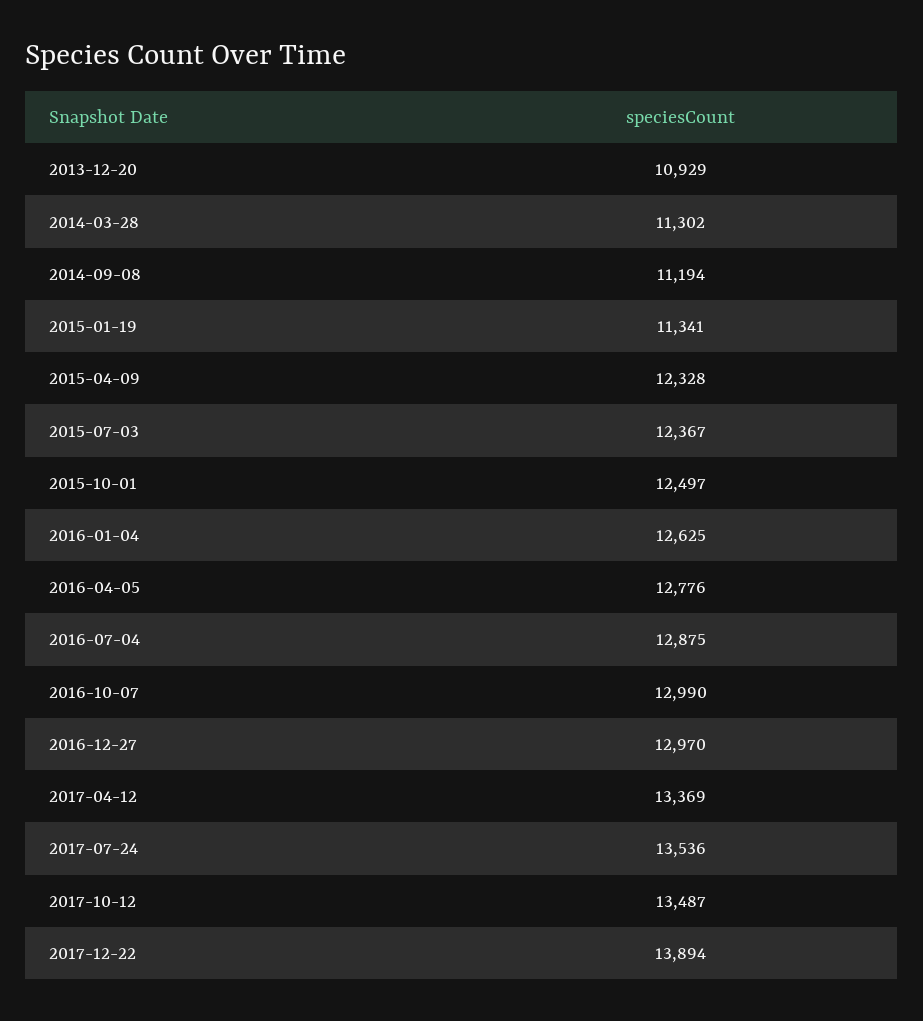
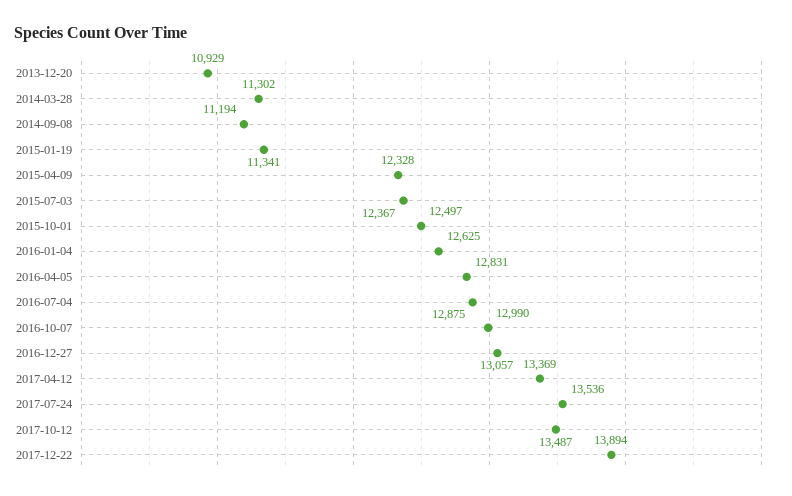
  {
    "2013-12-20": 10929,
    "2014-03-28": 11302,
    "2014-09-08": 11194,
    "2015-01-19": 11341,
    "2015-04-09": 12328,
    "2015-07-03": 12367,
    "2015-10-01": 12497,
    "2016-01-04": 12625,
-   "2016-04-05": 12776,
+   "2016-04-05": 12831,
    "2016-07-04": 12875,
    "2016-10-07": 12990,
-   "2016-12-27": 12970,
+   "2016-12-27": 13057,
    "2017-04-12": 13369,
    "2017-07-24": 13536,
    "2017-10-12": 13487,
    "2017-12-22": 13894
  }

